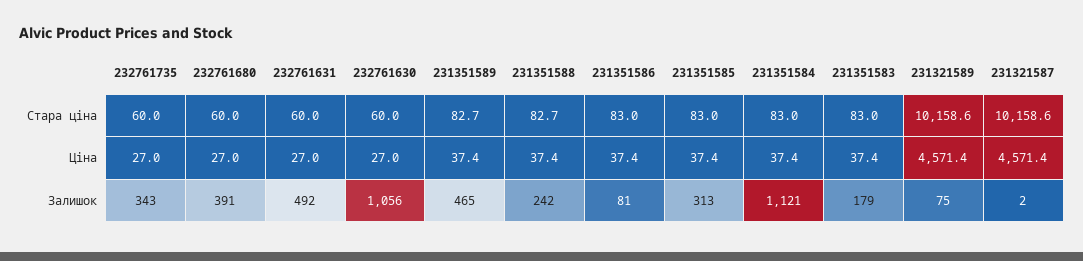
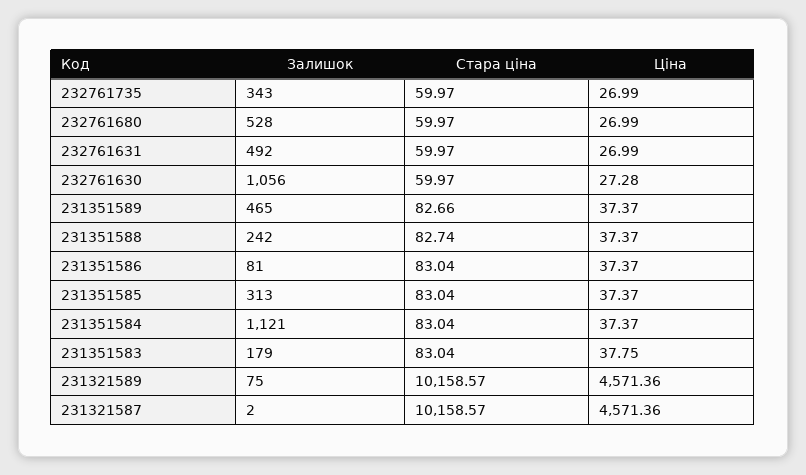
  {
    "232761735": {
      "Стара ціна": 59.97,
      "Ціна": 26.99,
      "Залишок": 343
    },
    "232761680": {
      "Стара ціна": 59.97,
      "Ціна": 26.99,
-     "Залишок": 391
+     "Залишок": 528
    },
    "232761631": {
      "Стара ціна": 59.97,
      "Ціна": 26.99,
      "Залишок": 492
    },
    "232761630": {
      "Стара ціна": 59.97,
-     "Ціна": 27,
+     "Ціна": 27.28,
      "Залишок": 1056
    },
    "231351589": {
      "Стара ціна": 82.66,
      "Ціна": 37.37,
      "Залишок": 465
    },
    "231351588": {
      "Стара ціна": 82.74,
      "Ціна": 37.37,
      "Залишок": 242
    },
    "231351586": {
      "Стара ціна": 83.04,
      "Ціна": 37.37,
      "Залишок": 81
    },
    "231351585": {
      "Стара ціна": 83.04,
      "Ціна": 37.37,
      "Залишок": 313
    },
    "231351584": {
      "Стара ціна": 83.04,
      "Ціна": 37.37,
      "Залишок": 1121
    },
    "231351583": {
      "Стара ціна": 83.04,
-     "Ціна": 37.4,
+     "Ціна": 37.75,
      "Залишок": 179
    },
    "231321589": {
      "Стара ціна": 10158.57,
      "Ціна": 4571.36,
      "Залишок": 75
    },
    "231321587": {
      "Стара ціна": 10158.57,
      "Ціна": 4571.36,
      "Залишок": 2
    }
  }

